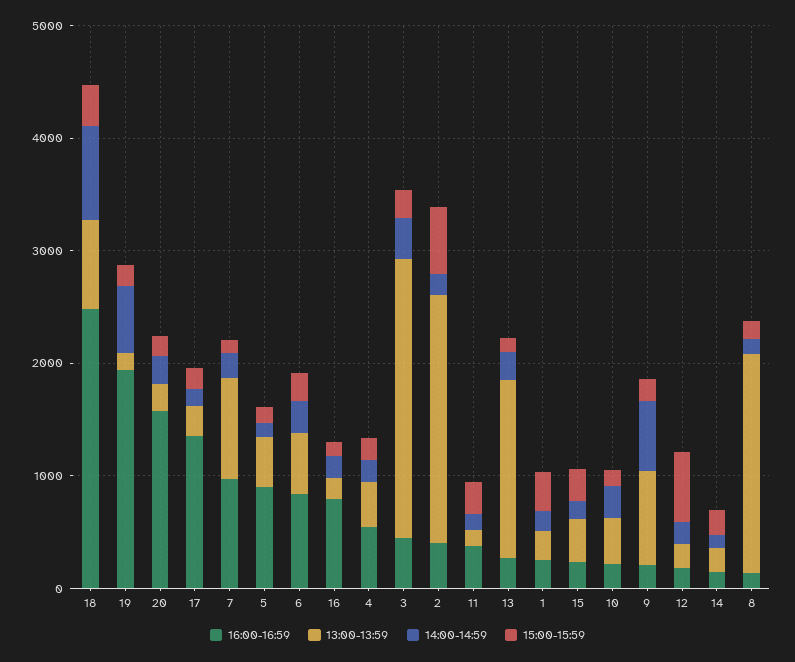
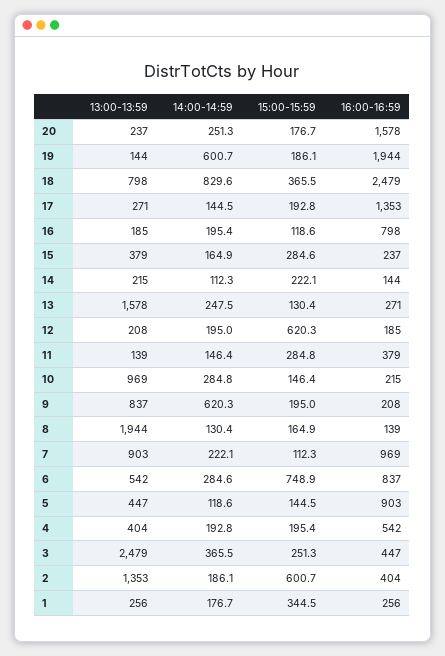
  {
    "16:00-16:59": {
      "18": 2479,
      "19": 1944,
      "20": 1578,
      "17": 1353,
      "7": 969,
      "5": 903,
      "6": 837,
      "16": 798,
      "4": 542,
      "3": 447,
      "2": 404,
      "11": 379,
      "13": 271,
      "1": 256,
      "15": 237,
      "10": 215,
      "9": 208,
      "12": 185,
      "14": 144,
      "8": 139
    },
    "13:00-13:59": {
      "18": 798,
      "19": 144,
      "20": 237,
      "17": 271,
      "7": 903,
      "5": 447,
      "6": 542,
      "16": 185,
      "4": 404,
      "3": 2479,
-     "2": 2200,
+     "2": 1353,
      "11": 139,
      "13": 1578,
      "1": 256,
      "15": 379,
-     "10": 400,
+     "10": 969,
      "9": 837,
      "12": 208,
      "14": 215,
      "8": 1944
    },
    "14:00-14:59": {
      "18": 829.6,
      "19": 600.7,
      "20": 251.3,
      "17": 144.5,
      "7": 222.1,
      "5": 118.6,
      "6": 284.6,
      "16": 195.4,
      "4": 192.8,
      "3": 365.5,
      "2": 186.1,
      "11": 146.4,
      "13": 247.5,
      "1": 176.7,
      "15": 164.9,
      "10": 284.8,
      "9": 620.3,
      "12": 195,
      "14": 112.3,
      "8": 130.4
    },
    "15:00-15:59": {
      "18": 365.5,
      "19": 186.1,
      "20": 176.7,
      "17": 192.8,
      "7": 112.3,
      "5": 144.5,
-     "6": 200,
+     "6": 748.9,
      "16": 118.6,
      "4": 195.4,
      "3": 251.3,
      "2": 600.7,
      "11": 284.8,
      "13": 130.4,
      "1": 344.5,
      "15": 284.6,
      "10": 146.4,
      "9": 195,
      "12": 620.3,
      "14": 222.1,
      "8": 164.9
    }
  }

